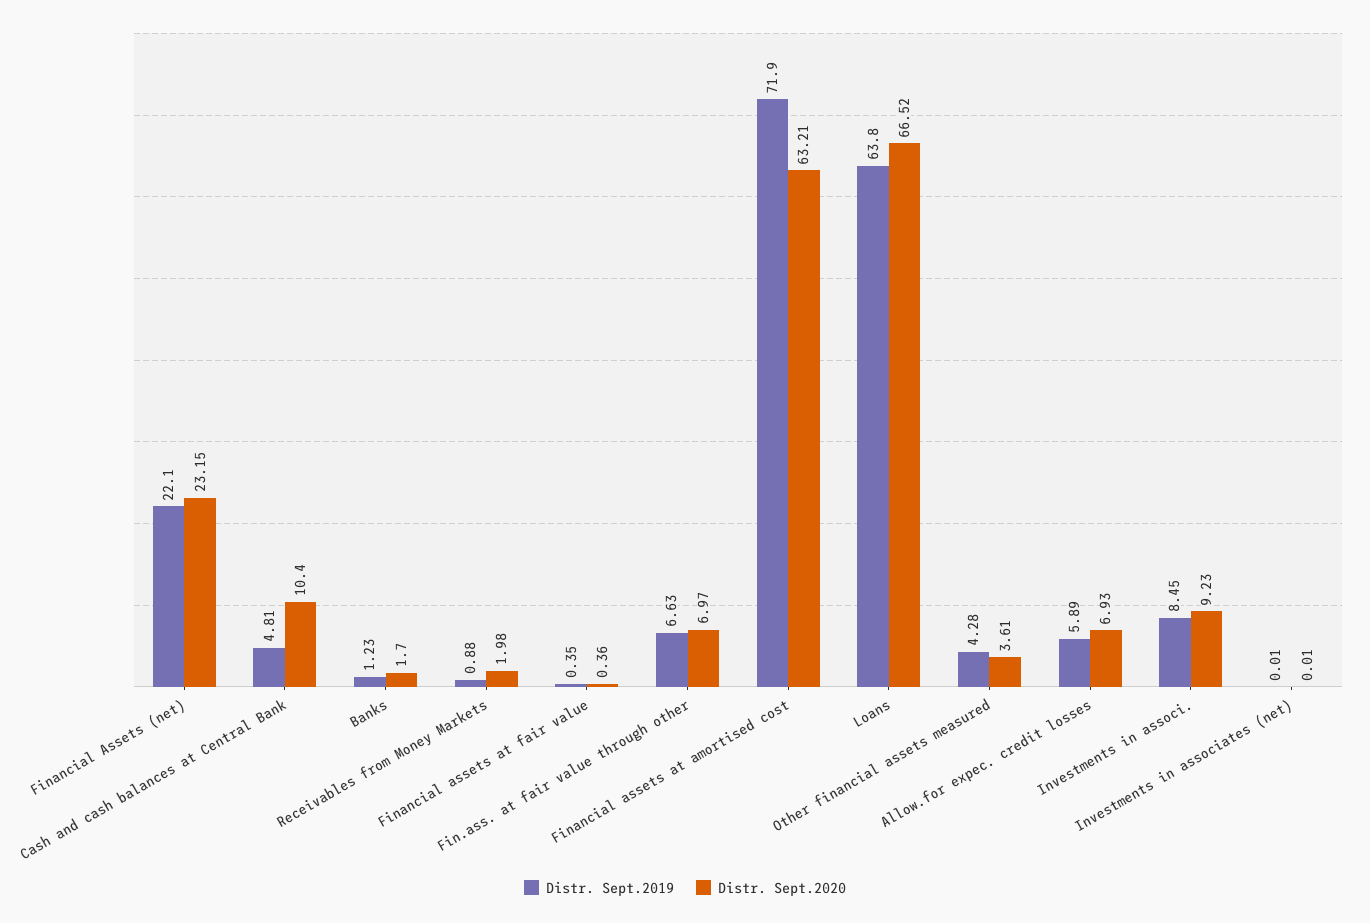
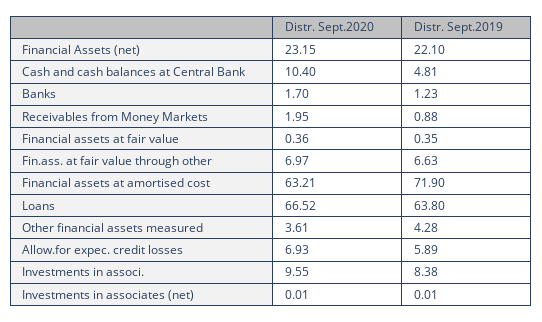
  {
    "Distr. Sept.2019": {
      "Financial Assets (net)": 22.1,
      "Cash and cash balances at Central Bank": 4.81,
      "Banks": 1.23,
      "Receivables from Money Markets": 0.88,
      "Financial assets at fair value": 0.35,
      "Fin.ass. at fair value through other": 6.63,
      "Financial assets at amortised cost": 71.9,
      "Loans": 63.8,
      "Other financial assets measured": 4.28,
      "Allow.for expec. credit losses": 5.89,
-     "Investments in associ.": 8.45,
+     "Investments in associ.": 8.38,
      "Investments in associates (net)": 0.01
    },
    "Distr. Sept.2020": {
      "Financial Assets (net)": 23.15,
      "Cash and cash balances at Central Bank": 10.4,
      "Banks": 1.7,
-     "Receivables from Money Markets": 1.98,
+     "Receivables from Money Markets": 1.95,
      "Financial assets at fair value": 0.36,
      "Fin.ass. at fair value through other": 6.97,
      "Financial assets at amortised cost": 63.21,
      "Loans": 66.52,
      "Other financial assets measured": 3.61,
      "Allow.for expec. credit losses": 6.93,
-     "Investments in associ.": 9.23,
+     "Investments in associ.": 9.55,
      "Investments in associates (net)": 0.01
    }
  }

